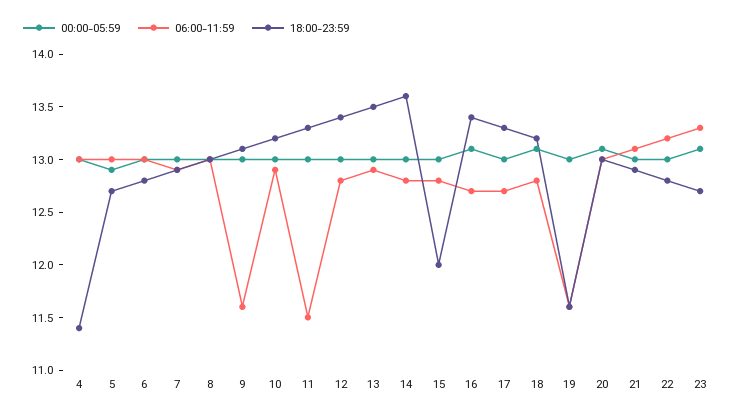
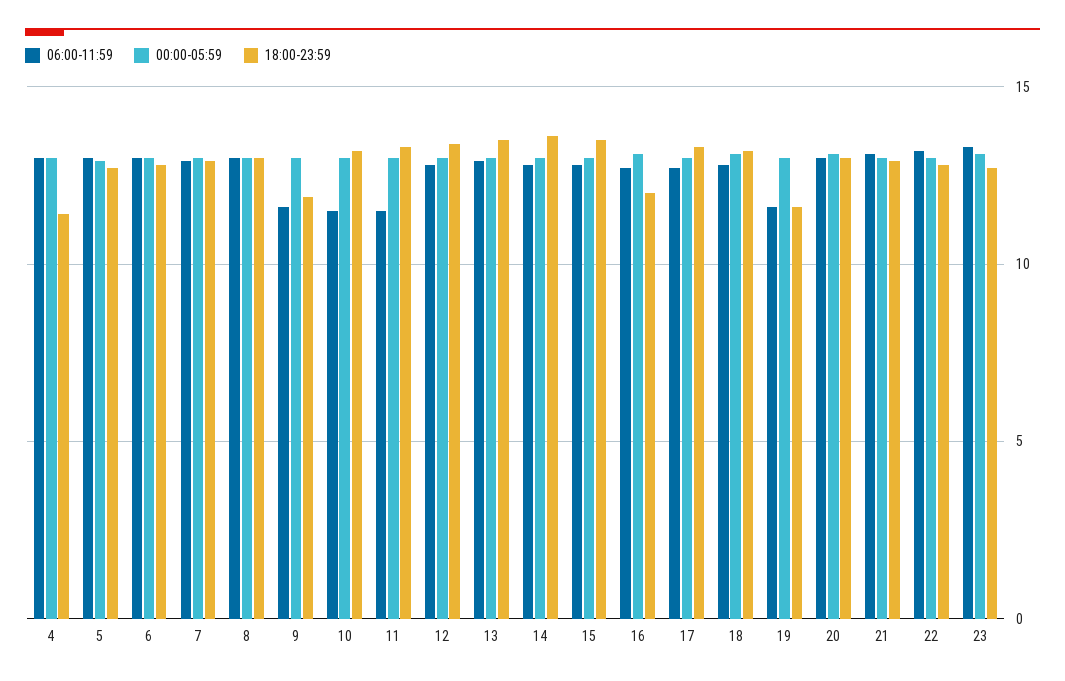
  {
    "00:00-05:59": {
      "4": 13,
      "5": 12.9,
      "6": 13,
      "7": 13,
      "8": 13,
      "9": 13,
      "10": 13,
      "11": 13,
      "12": 13,
      "13": 13,
      "14": 13,
      "15": 13,
      "16": 13.1,
      "17": 13,
      "18": 13.1,
      "19": 13,
      "20": 13.1,
      "21": 13,
      "22": 13,
      "23": 13.1
    },
    "06:00-11:59": {
      "4": 13,
      "5": 13,
      "6": 13,
      "7": 12.9,
      "8": 13,
      "9": 11.6,
-     "10": 12.9,
+     "10": 11.5,
      "11": 11.5,
      "12": 12.8,
      "13": 12.9,
      "14": 12.8,
      "15": 12.8,
      "16": 12.7,
      "17": 12.7,
      "18": 12.8,
      "19": 11.6,
      "20": 13,
      "21": 13.1,
      "22": 13.2,
      "23": 13.3
    },
    "18:00-23:59": {
      "4": 11.4,
      "5": 12.7,
      "6": 12.8,
      "7": 12.9,
      "8": 13,
-     "9": 13.1,
+     "9": 12,
      "10": 13.2,
      "11": 13.3,
      "12": 13.4,
      "13": 13.5,
      "14": 13.6,
-     "15": 12,
+     "15": 13.5,
-     "16": 13.4,
+     "16": 12,
      "17": 13.3,
      "18": 13.2,
      "19": 11.6,
      "20": 13,
      "21": 12.9,
      "22": 12.8,
      "23": 12.7
    }
  }

